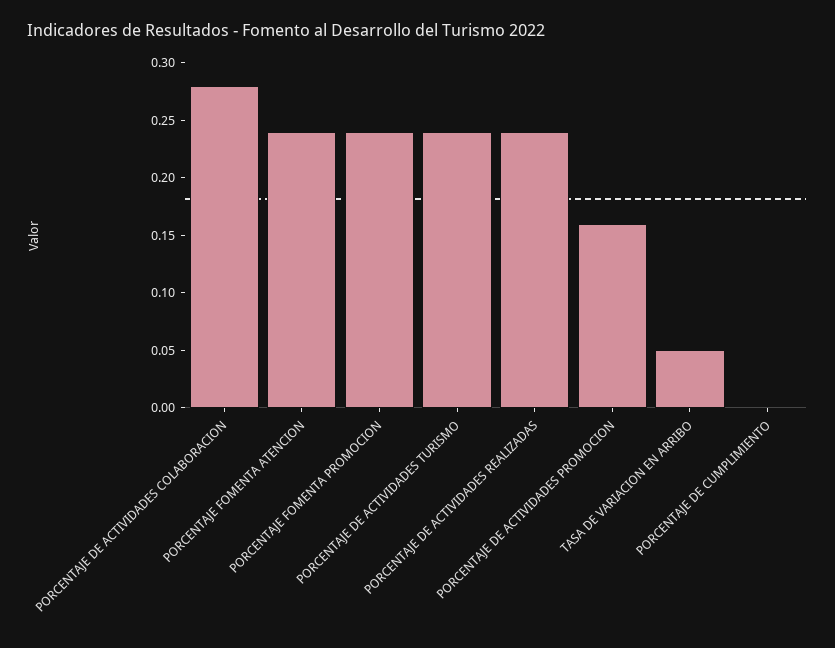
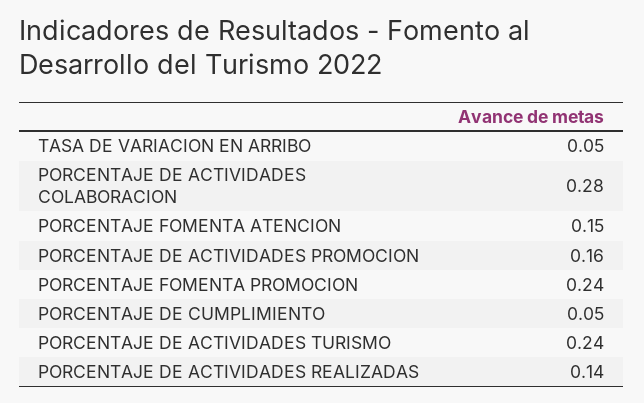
  {
    "PORCENTAJE DE ACTIVIDADES COLABORACION": 0.28,
-   "PORCENTAJE FOMENTA ATENCION": 0.24,
+   "PORCENTAJE FOMENTA ATENCION": 0.15,
    "PORCENTAJE FOMENTA PROMOCION": 0.24,
    "PORCENTAJE DE ACTIVIDADES TURISMO": 0.24,
-   "PORCENTAJE DE ACTIVIDADES REALIZADAS": 0.24,
+   "PORCENTAJE DE ACTIVIDADES REALIZADAS": 0.14,
    "PORCENTAJE DE ACTIVIDADES PROMOCION": 0.16,
    "TASA DE VARIACION EN ARRIBO": 0.05,
-   "PORCENTAJE DE CUMPLIMIENTO": 0
+   "PORCENTAJE DE CUMPLIMIENTO": 0.05
  }

